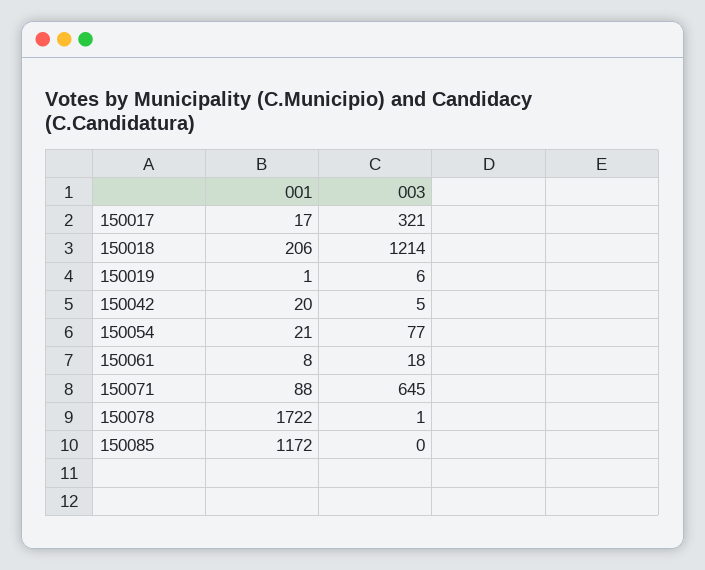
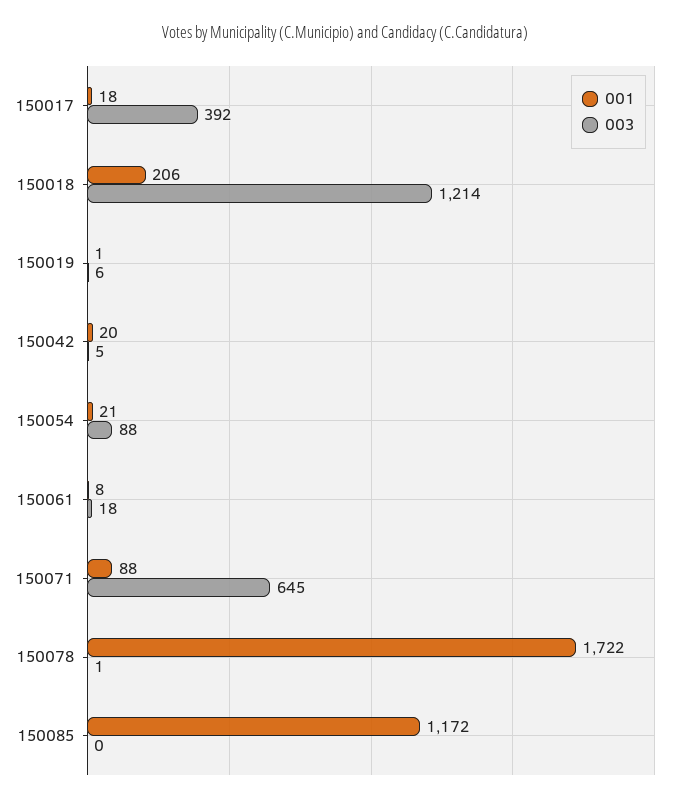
  {
    "001": {
-     "150017": 17,
+     "150017": 18,
      "150018": 206,
      "150019": 1,
      "150042": 20,
      "150054": 21,
      "150061": 8,
      "150071": 88,
      "150078": 1722,
      "150085": 1172
    },
    "003": {
-     "150017": 321,
+     "150017": 392,
      "150018": 1214,
      "150019": 6,
      "150042": 5,
-     "150054": 77,
+     "150054": 88,
      "150061": 18,
      "150071": 645,
      "150078": 1,
      "150085": 0
    }
  }

